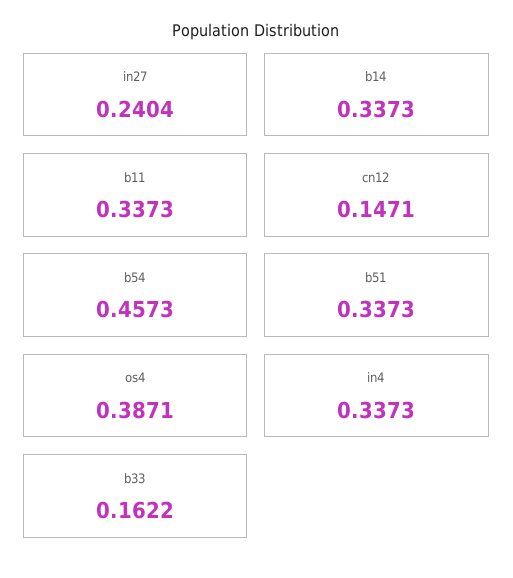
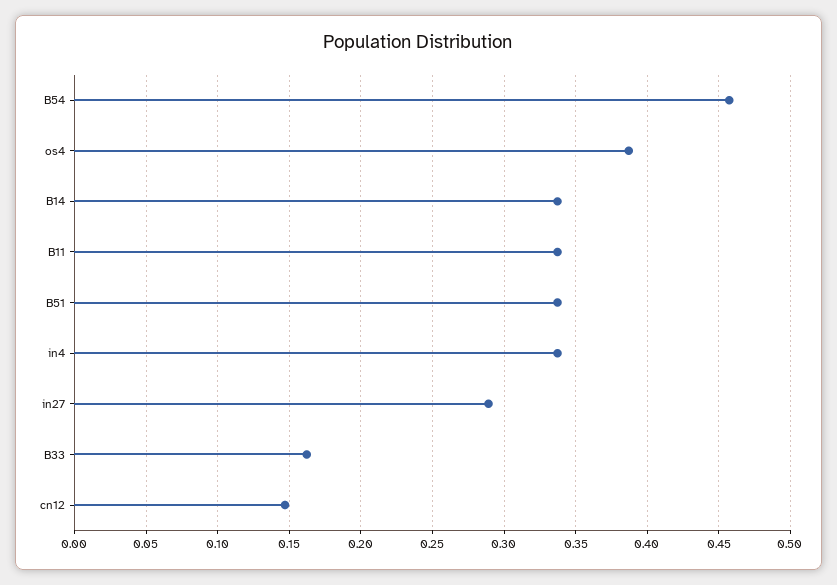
  {
-   "in27": 0.2404,
+   "in27": 0.29,
    "b14": 0.3373,
    "b11": 0.3373,
    "cn12": 0.1471,
    "b54": 0.4573,
    "b51": 0.3373,
    "os4": 0.3871,
    "in4": 0.3373,
    "b33": 0.1622
  }

